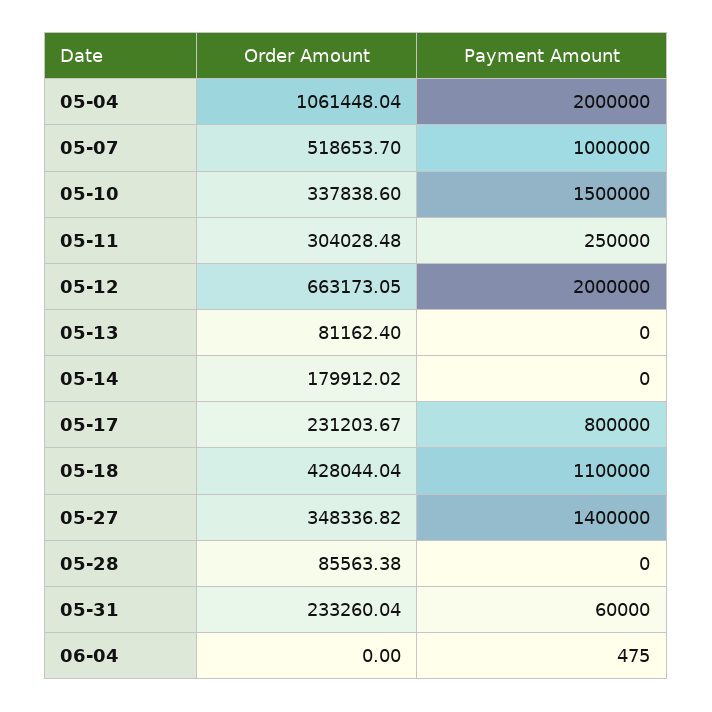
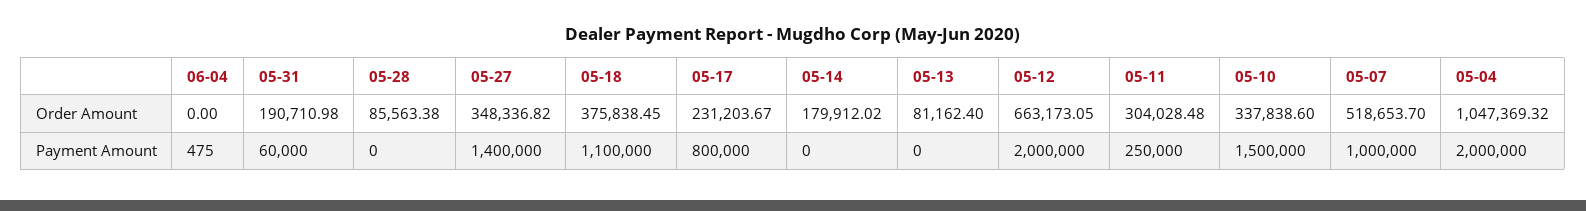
  {
    "Order Amount": {
-     "05-04": 1061448.04,
+     "05-04": 1047369.32,
      "05-07": 518653.7,
      "05-10": 337838.6,
      "05-11": 304028.48,
      "05-12": 663173.05,
      "05-13": 81162.4,
      "05-14": 179912.02,
      "05-17": 231203.67,
-     "05-18": 428044.04,
+     "05-18": 375838.45,
      "05-27": 348336.82,
      "05-28": 85563.38,
-     "05-31": 233260.04,
+     "05-31": 190710.98,
      "06-04": 0
    },
    "Payment Amount": {
      "05-04": 2000000,
      "05-07": 1000000,
      "05-10": 1500000,
      "05-11": 250000,
      "05-12": 2000000,
      "05-13": 0,
      "05-14": 0,
      "05-17": 800000,
      "05-18": 1100000,
      "05-27": 1400000,
      "05-28": 0,
      "05-31": 60000,
      "06-04": 475
    }
  }

